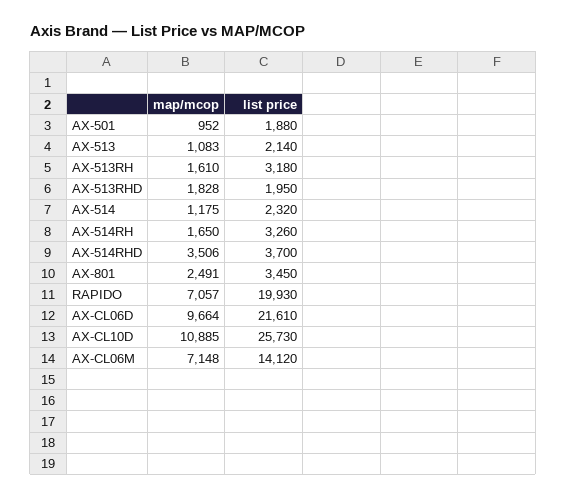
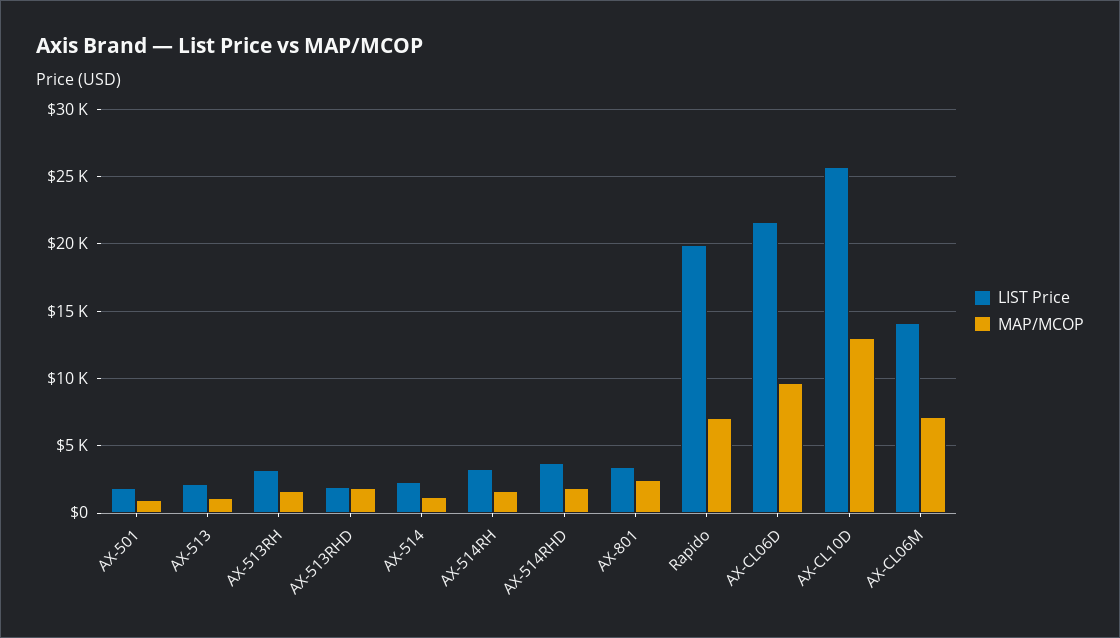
  {
    "map/mcop": {
      "AX-501": 952,
      "AX-513": 1083,
      "AX-513RH": 1610,
      "AX-513RHD": 1828,
      "AX-514": 1175,
      "AX-514RH": 1650,
-     "AX-514RHD": 3506,
+     "AX-514RHD": 2000,
      "AX-801": 2491,
      "RAPIDO": 7057,
      "AX-CL06D": 9664,
-     "AX-CL10D": 10885,
+     "AX-CL10D": 13000,
      "AX-CL06M": 7148
    },
    "list price": {
      "AX-501": 1880,
      "AX-513": 2140,
      "AX-513RH": 3180,
      "AX-513RHD": 1950,
      "AX-514": 2320,
      "AX-514RH": 3260,
      "AX-514RHD": 3700,
      "AX-801": 3450,
      "RAPIDO": 19930,
      "AX-CL06D": 21610,
      "AX-CL10D": 25730,
      "AX-CL06M": 14120
    }
  }

